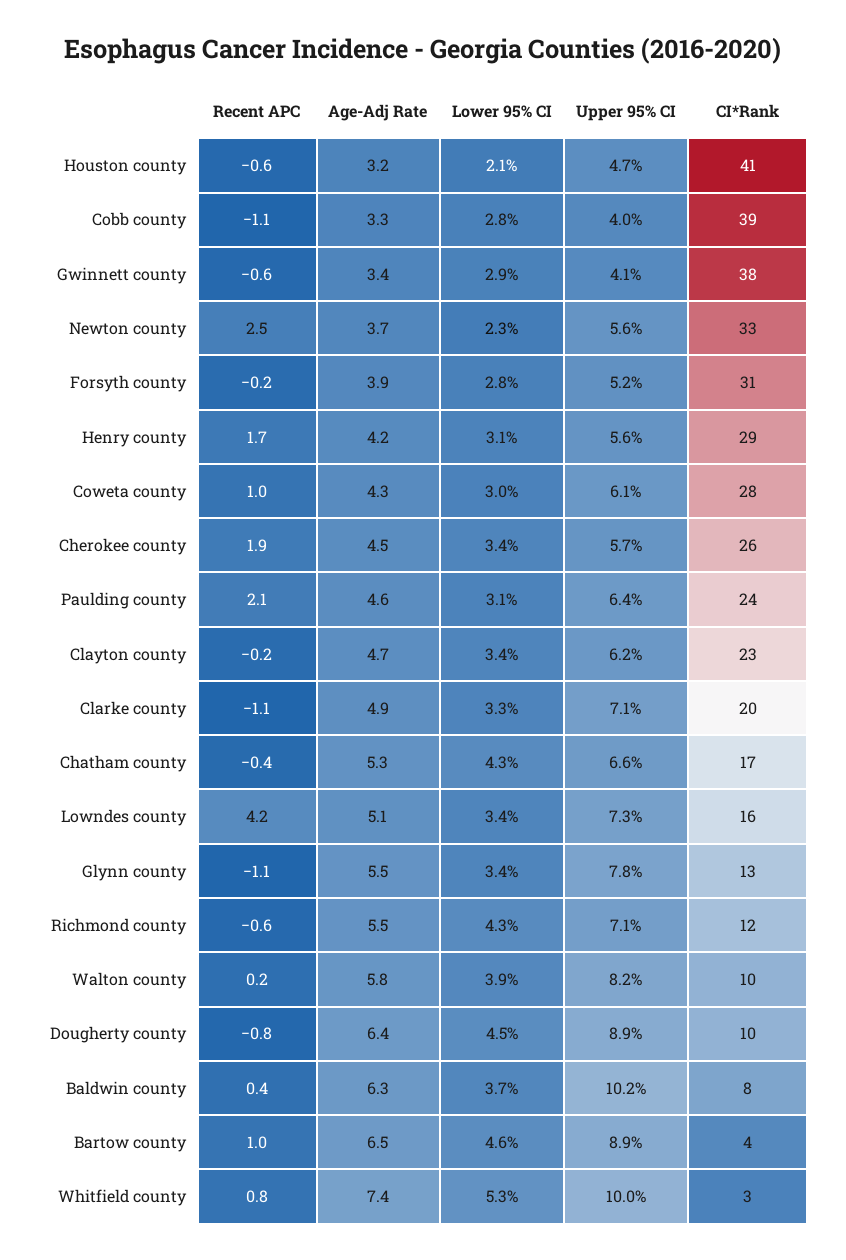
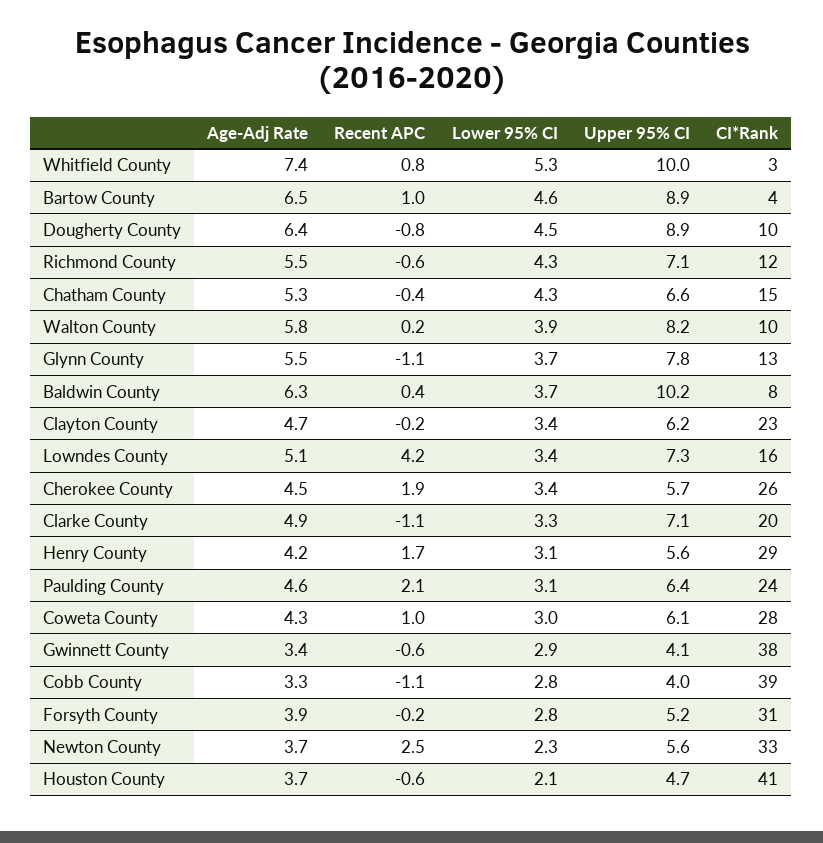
  {
    "Recent APC": {
      "Houston county": -0.6,
      "Cobb county": -1.1,
      "Gwinnett county": -0.6,
      "Newton county": 2.5,
      "Forsyth county": -0.2,
      "Henry county": 1.7,
      "Coweta county": 1,
      "Cherokee county": 1.9,
      "Paulding county": 2.1,
      "Clayton county": -0.2,
      "Clarke county": -1.1,
      "Chatham county": -0.4,
      "Lowndes county": 4.2,
      "Glynn county": -1.1,
      "Richmond county": -0.6,
      "Walton county": 0.2,
      "Dougherty county": -0.8,
      "Baldwin county": 0.4,
      "Bartow county": 1,
      "Whitfield county": 0.8
    },
    "Age-Adj Rate": {
-     "Houston county": 3.2,
+     "Houston county": 3.7,
      "Cobb county": 3.3,
      "Gwinnett county": 3.4,
      "Newton county": 3.7,
      "Forsyth county": 3.9,
      "Henry county": 4.2,
      "Coweta county": 4.3,
      "Cherokee county": 4.5,
      "Paulding county": 4.6,
      "Clayton county": 4.7,
      "Clarke county": 4.9,
      "Chatham county": 5.3,
      "Lowndes county": 5.1,
      "Glynn county": 5.5,
      "Richmond county": 5.5,
      "Walton county": 5.8,
      "Dougherty county": 6.4,
      "Baldwin county": 6.3,
      "Bartow county": 6.5,
      "Whitfield county": 7.4
    },
    "Lower 95% CI": {
      "Houston county": 2.1,
      "Cobb county": 2.8,
      "Gwinnett county": 2.9,
      "Newton county": 2.3,
      "Forsyth county": 2.8,
      "Henry county": 3.1,
      "Coweta county": 3,
      "Cherokee county": 3.4,
      "Paulding county": 3.1,
      "Clayton county": 3.4,
      "Clarke county": 3.3,
      "Chatham county": 4.3,
      "Lowndes county": 3.4,
-     "Glynn county": 3.4,
+     "Glynn county": 3.7,
      "Richmond county": 4.3,
      "Walton county": 3.9,
      "Dougherty county": 4.5,
      "Baldwin county": 3.7,
      "Bartow county": 4.6,
      "Whitfield county": 5.3
    },
    "Upper 95% CI": {
      "Houston county": 4.7,
      "Cobb county": 4,
      "Gwinnett county": 4.1,
      "Newton county": 5.6,
      "Forsyth county": 5.2,
      "Henry county": 5.6,
      "Coweta county": 6.1,
      "Cherokee county": 5.7,
      "Paulding county": 6.4,
      "Clayton county": 6.2,
      "Clarke county": 7.1,
      "Chatham county": 6.6,
      "Lowndes county": 7.3,
      "Glynn county": 7.8,
      "Richmond county": 7.1,
      "Walton county": 8.2,
      "Dougherty county": 8.9,
      "Baldwin county": 10.2,
      "Bartow county": 8.9,
      "Whitfield county": 10
    },
    "CI*Rank": {
      "Houston county": 41,
      "Cobb county": 39,
      "Gwinnett county": 38,
      "Newton county": 33,
      "Forsyth county": 31,
      "Henry county": 29,
      "Coweta county": 28,
      "Cherokee county": 26,
      "Paulding county": 24,
      "Clayton county": 23,
      "Clarke county": 20,
-     "Chatham county": 17,
+     "Chatham county": 15,
      "Lowndes county": 16,
      "Glynn county": 13,
      "Richmond county": 12,
      "Walton county": 10,
      "Dougherty county": 10,
      "Baldwin county": 8,
      "Bartow county": 4,
      "Whitfield county": 3
    }
  }

